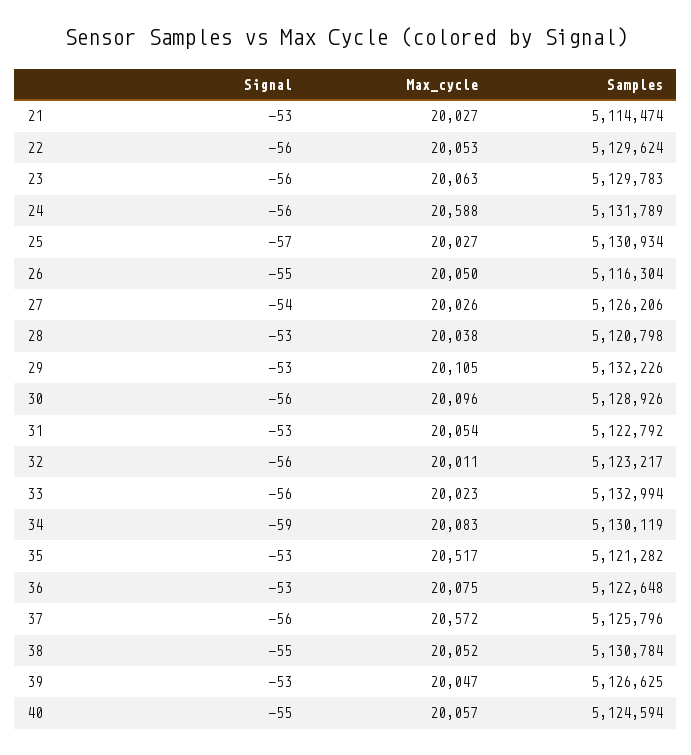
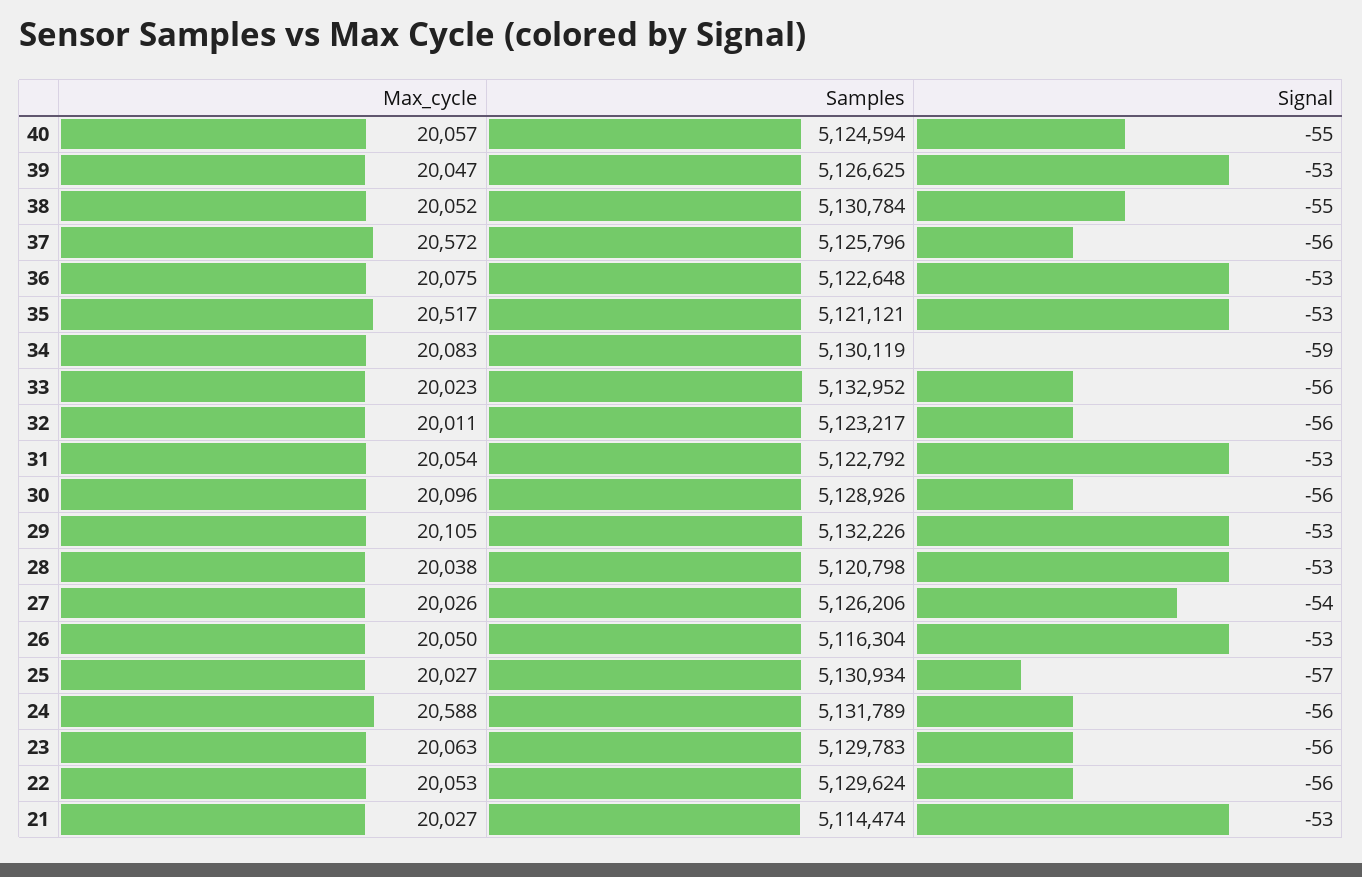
  {
    "Signal": {
      "21": -53,
      "22": -56,
      "23": -56,
      "24": -56,
      "25": -57,
-     "26": -55,
+     "26": -53,
      "27": -54,
      "28": -53,
      "29": -53,
      "30": -56,
      "31": -53,
      "32": -56,
      "33": -56,
      "34": -59,
      "35": -53,
      "36": -53,
      "37": -56,
      "38": -55,
      "39": -53,
      "40": -55
    },
    "Max_cycle": {
      "21": 20027,
      "22": 20053,
      "23": 20063,
      "24": 20588,
      "25": 20027,
      "26": 20050,
      "27": 20026,
      "28": 20038,
      "29": 20105,
      "30": 20096,
      "31": 20054,
      "32": 20011,
      "33": 20023,
      "34": 20083,
      "35": 20517,
      "36": 20075,
      "37": 20572,
      "38": 20052,
      "39": 20047,
      "40": 20057
    },
    "Samples": {
      "21": 5114474,
      "22": 5129624,
      "23": 5129783,
      "24": 5131789,
      "25": 5130934,
      "26": 5116304,
      "27": 5126206,
      "28": 5120798,
      "29": 5132226,
      "30": 5128926,
      "31": 5122792,
      "32": 5123217,
-     "33": 5132994,
+     "33": 5132952,
      "34": 5130119,
-     "35": 5121282,
+     "35": 5121121,
      "36": 5122648,
      "37": 5125796,
      "38": 5130784,
      "39": 5126625,
      "40": 5124594
    }
  }

